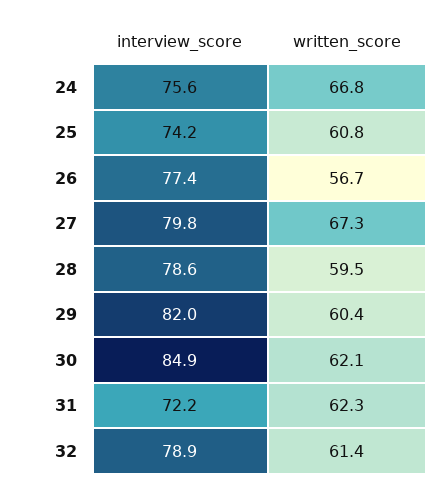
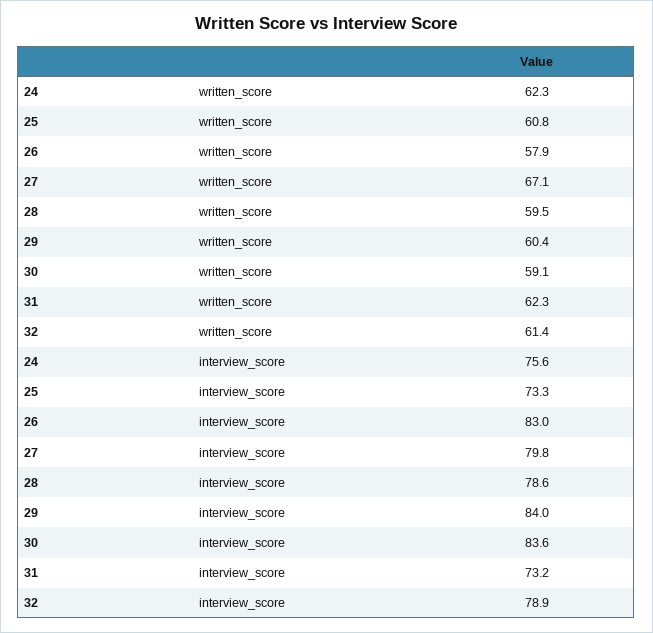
  {
    "interview_score": {
      "24": 75.6,
-     "25": 74.2,
+     "25": 73.3,
-     "26": 77.4,
+     "26": 83,
      "27": 79.8,
      "28": 78.6,
-     "29": 82,
+     "29": 84,
-     "30": 84.9,
+     "30": 83.6,
-     "31": 72.2,
+     "31": 73.2,
      "32": 78.9
    },
    "written_score": {
-     "24": 66.8,
+     "24": 62.3,
      "25": 60.8,
-     "26": 56.7,
+     "26": 57.9,
-     "27": 67.3,
+     "27": 67.1,
      "28": 59.5,
      "29": 60.4,
-     "30": 62.1,
+     "30": 59.1,
      "31": 62.3,
      "32": 61.4
    }
  }

